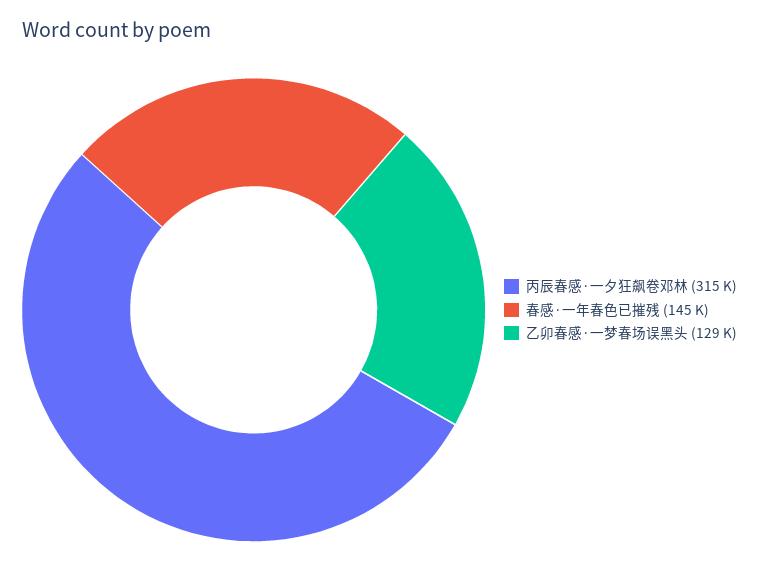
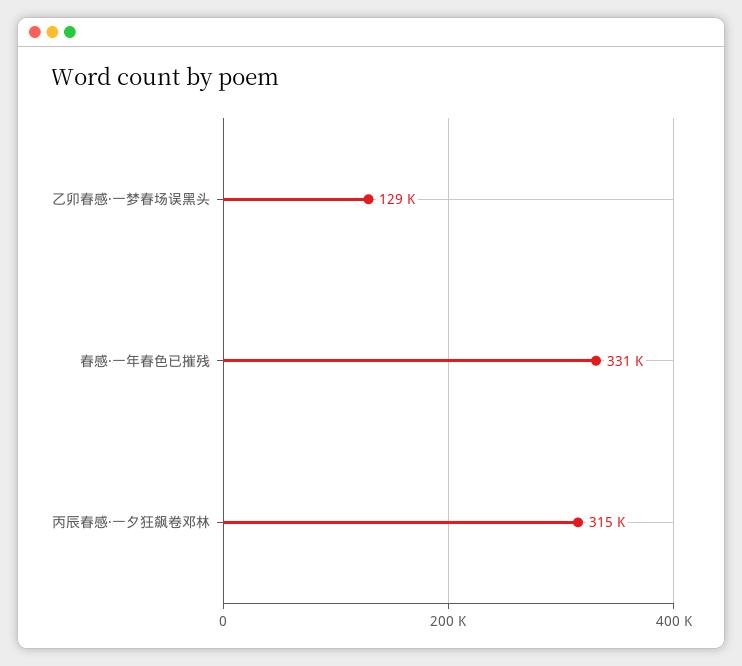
  {
    "丙辰春感·一夕狂飙卷邓林": 315000,
-   "春感·一年春色已摧残": 145000,
+   "春感·一年春色已摧残": 331000,
    "乙卯春感·一梦春场误黑头": 129000
  }

